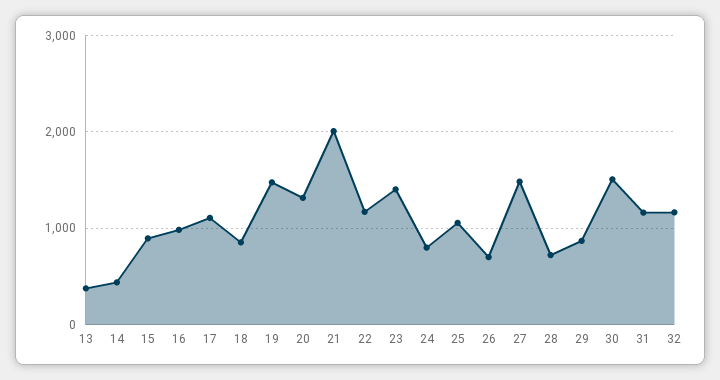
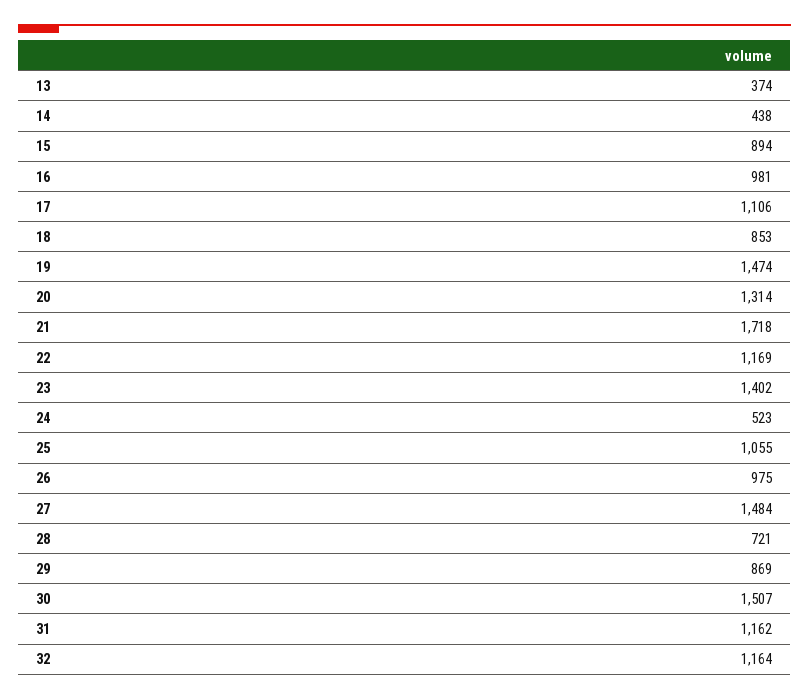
  {
    "13": 374,
    "14": 438,
    "15": 894,
    "16": 981,
    "17": 1106,
    "18": 853,
    "19": 1474,
    "20": 1314,
-   "21": 2000,
+   "21": 1718,
    "22": 1169,
    "23": 1402,
-   "24": 800,
+   "24": 523,
    "25": 1055,
-   "26": 700,
+   "26": 975,
    "27": 1484,
    "28": 721,
    "29": 869,
    "30": 1507,
    "31": 1162,
    "32": 1164
  }

